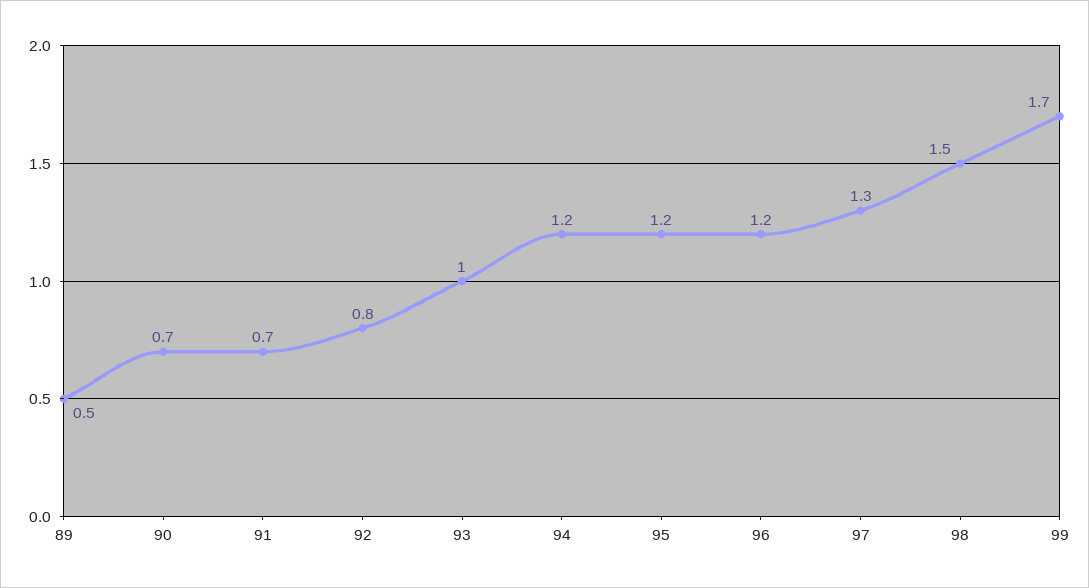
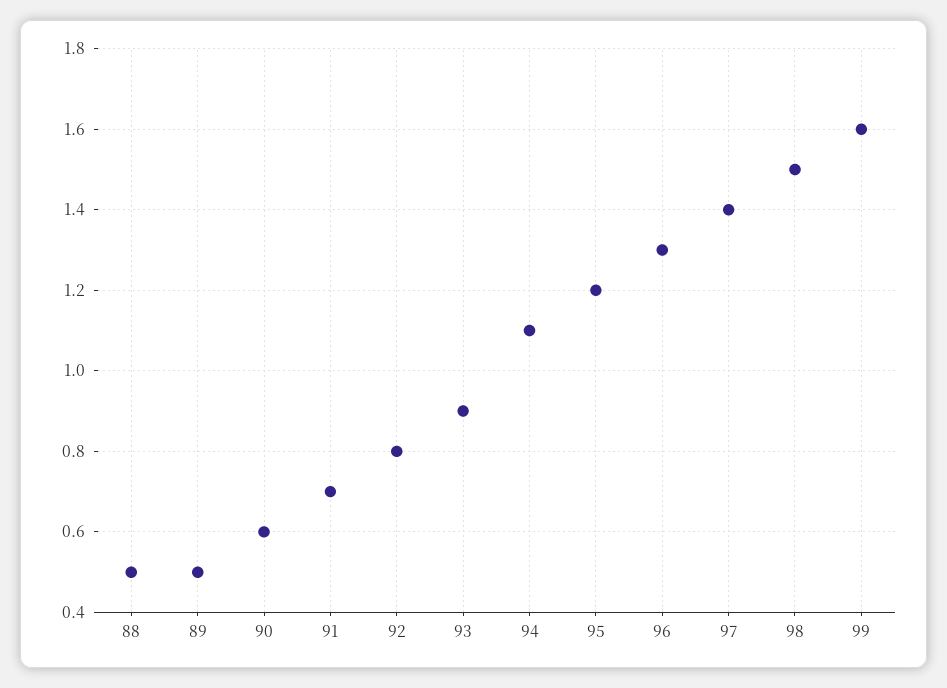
  {
    "89": 0.5,
-   "90": 0.7,
+   "90": 0.6,
    "91": 0.7,
    "92": 0.8,
-   "93": 1,
+   "93": 0.9,
-   "94": 1.2,
+   "94": 1.1,
    "95": 1.2,
-   "96": 1.2,
+   "96": 1.3,
-   "97": 1.3,
+   "97": 1.4,
    "98": 1.5,
-   "99": 1.7
+   "99": 1.6,
+   "88": 0.5
  }

